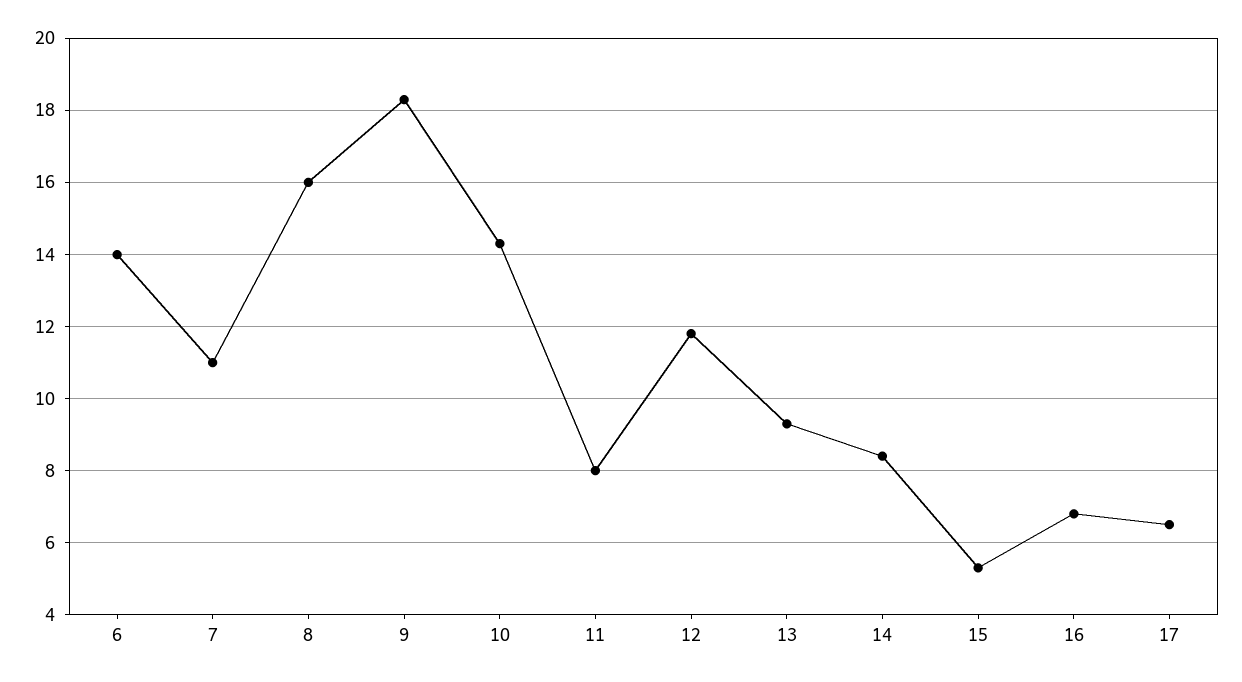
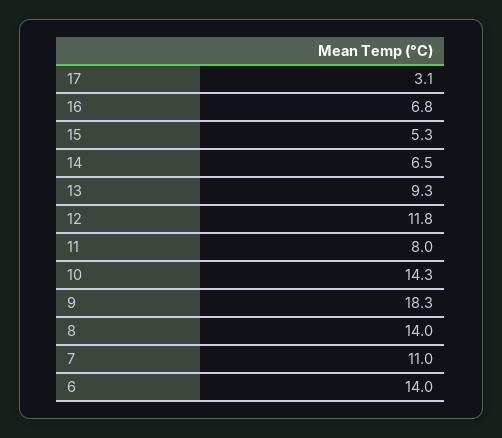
  {
    "6": 14,
    "7": 11,
-   "8": 16,
+   "8": 14,
    "9": 18.3,
    "10": 14.3,
    "11": 8,
    "12": 11.8,
    "13": 9.3,
-   "14": 8.5,
+   "14": 6.5,
    "15": 5.3,
    "16": 6.8,
-   "17": 6.5
+   "17": 3.1
  }

